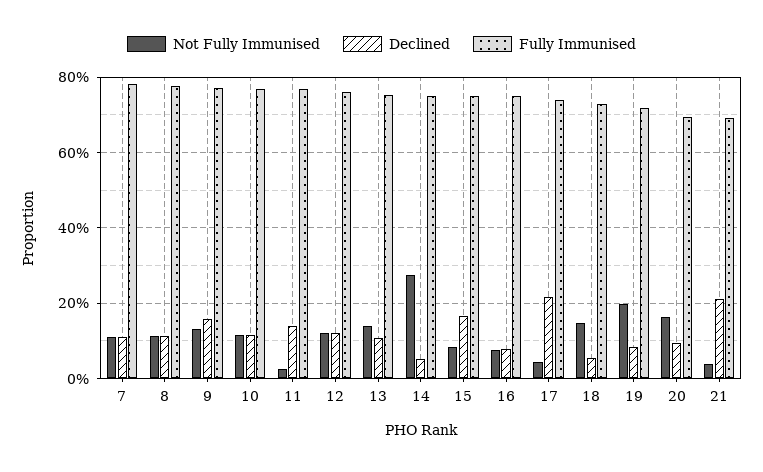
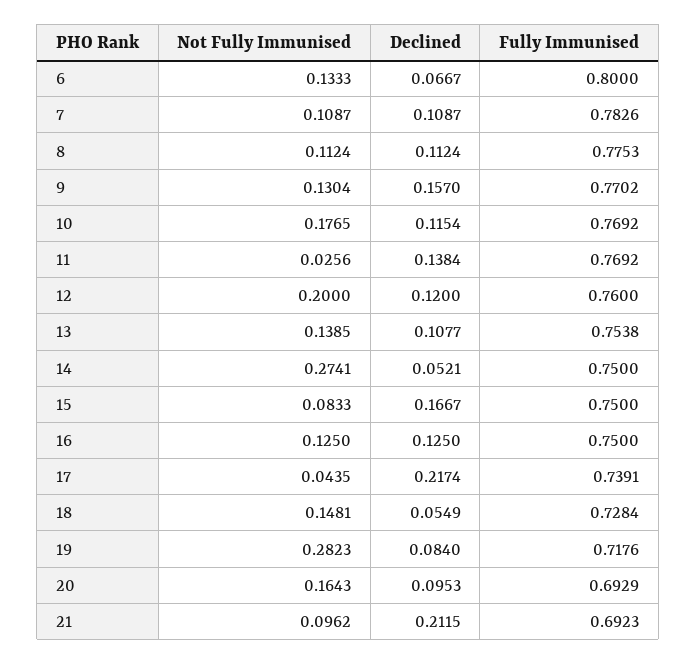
  {
    "Not Fully Immunised": {
      "7": 0.1087,
      "8": 0.1124,
      "9": 0.1304,
-     "10": 0.12,
+     "10": 0.1765,
      "11": 0.0256,
-     "12": 0.12,
+     "12": 0.2,
      "13": 0.1385,
      "14": 0.2741,
      "15": 0.0833,
-     "16": 0.08,
+     "16": 0.125,
      "17": 0.0435,
      "18": 0.1481,
-     "19": 0.2,
+     "19": 0.2823,
      "20": 0.1643,
-     "21": 0.04
+     "21": 0.0962,
+     "6": 0.1333
    },
    "Declined": {
      "7": 0.1087,
      "8": 0.1124,
      "9": 0.157,
      "10": 0.1154,
      "11": 0.1384,
      "12": 0.12,
      "13": 0.1077,
      "14": 0.0521,
      "15": 0.1667,
-     "16": 0.08,
+     "16": 0.125,
      "17": 0.2174,
      "18": 0.0549,
      "19": 0.084,
      "20": 0.0953,
-     "21": 0.2115
+     "21": 0.2115,
+     "6": 0.0667
    },
    "Fully Immunised": {
      "7": 0.7826,
      "8": 0.7753,
      "9": 0.7702,
      "10": 0.7692,
      "11": 0.7692,
      "12": 0.76,
      "13": 0.7538,
      "14": 0.75,
      "15": 0.75,
      "16": 0.75,
      "17": 0.7391,
      "18": 0.7284,
      "19": 0.7176,
      "20": 0.6929,
-     "21": 0.6923
+     "21": 0.6923,
+     "6": 0.8
    }
  }

